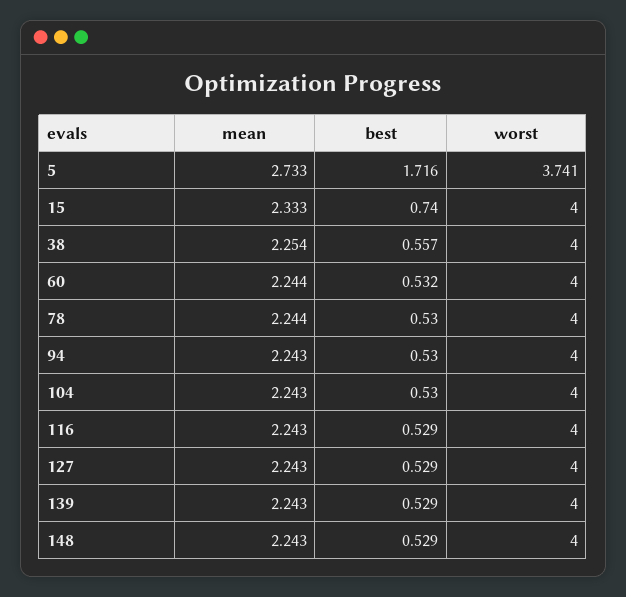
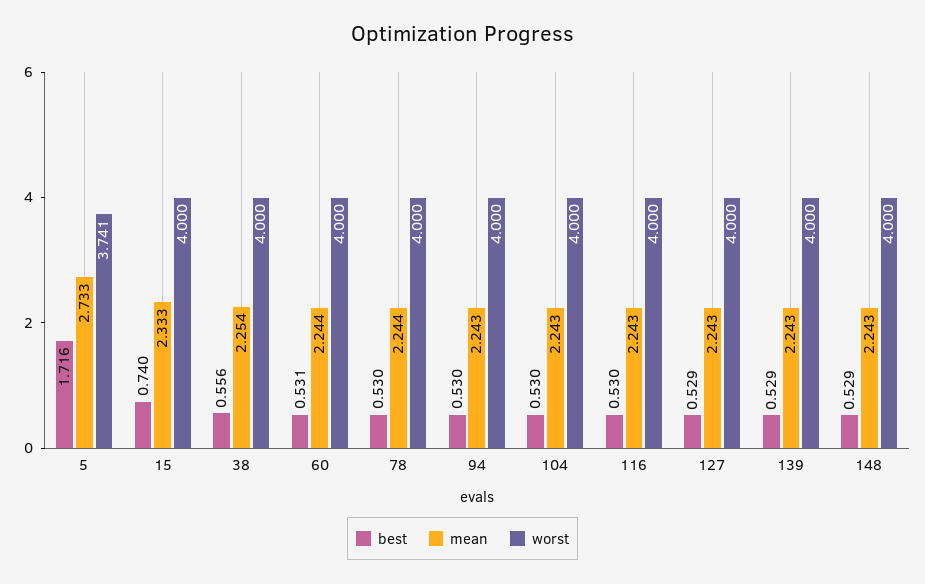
  {
    "mean": {
      "5": 2.733,
      "15": 2.333,
      "38": 2.254,
      "60": 2.244,
      "78": 2.244,
      "94": 2.243,
      "104": 2.243,
      "116": 2.243,
      "127": 2.243,
      "139": 2.243,
      "148": 2.243
    },
    "best": {
      "5": 1.716,
      "15": 0.74,
-     "38": 0.557,
+     "38": 0.556,
-     "60": 0.532,
+     "60": 0.531,
      "78": 0.53,
      "94": 0.53,
      "104": 0.53,
-     "116": 0.529,
+     "116": 0.53,
      "127": 0.529,
      "139": 0.529,
      "148": 0.529
    },
    "worst": {
      "5": 3.741,
      "15": 4,
      "38": 4,
      "60": 4,
      "78": 4,
      "94": 4,
      "104": 4,
      "116": 4,
      "127": 4,
      "139": 4,
      "148": 4
    }
  }

